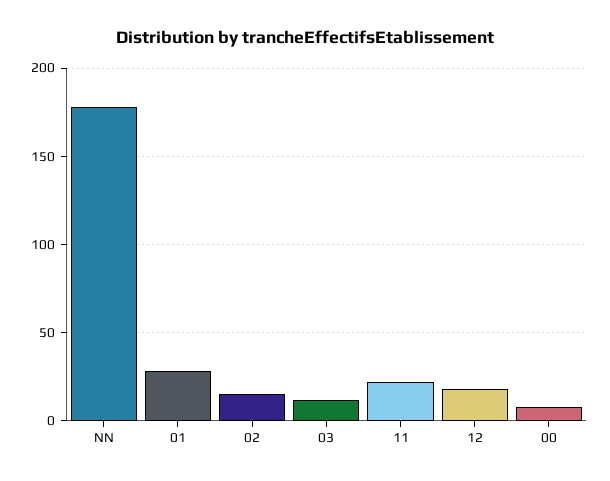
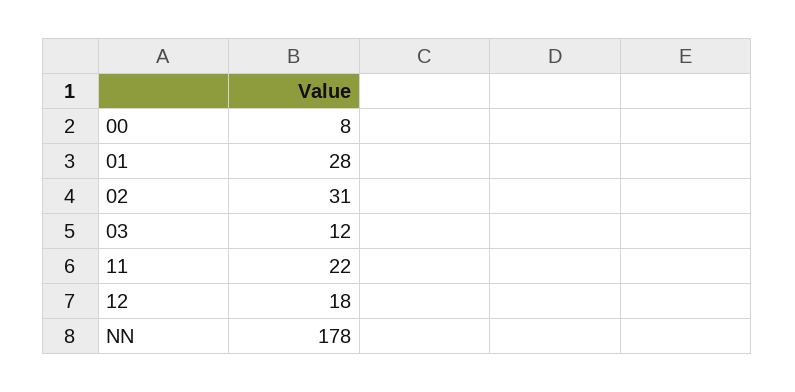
  {
    "NN": 178,
    "01": 28,
-   "02": 15,
+   "02": 31,
    "03": 12,
    "11": 22,
    "12": 18,
    "00": 8
  }

